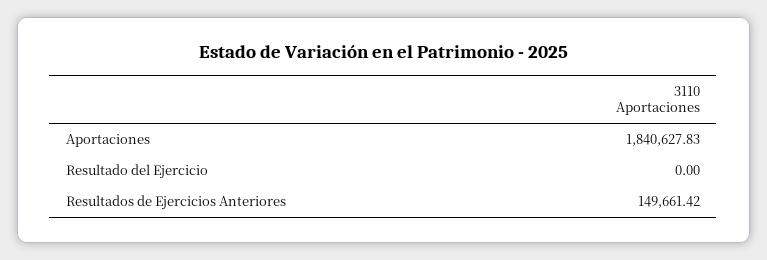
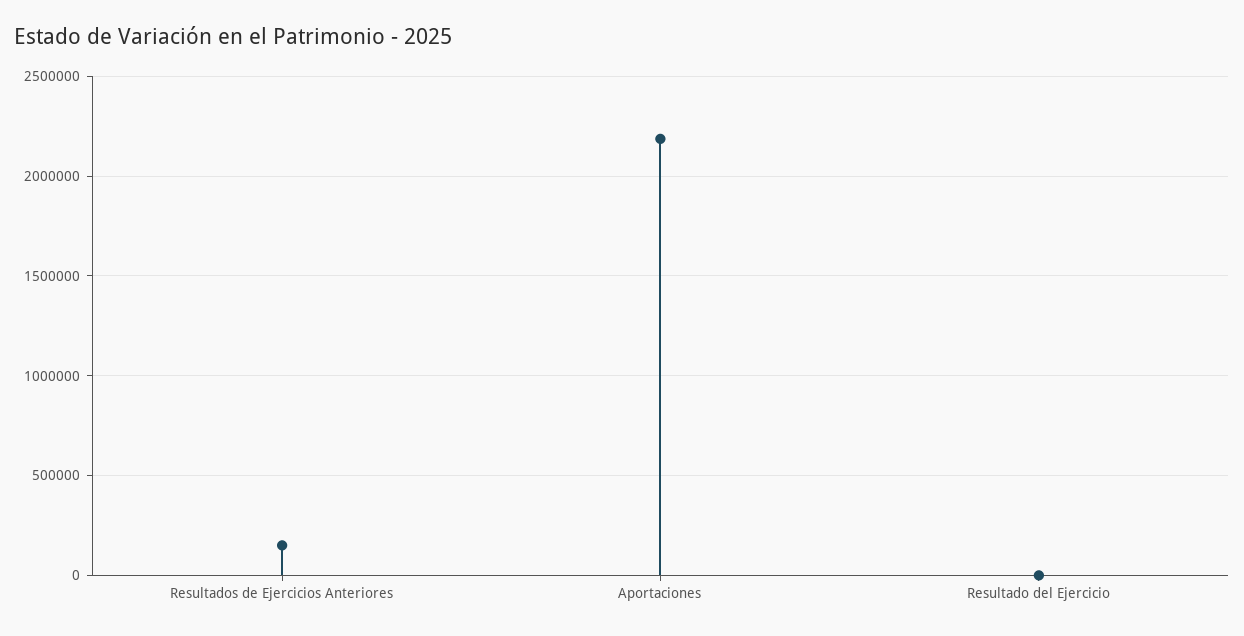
  {
-   "Aportaciones": 1840627.83,
+   "Aportaciones": 2200000,
    "Resultado del Ejercicio": 0,
    "Resultados de Ejercicios Anteriores": 149661.42
  }

